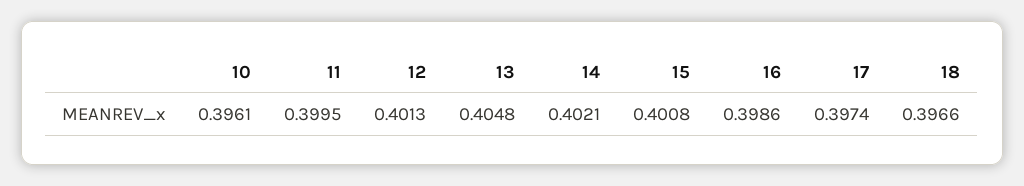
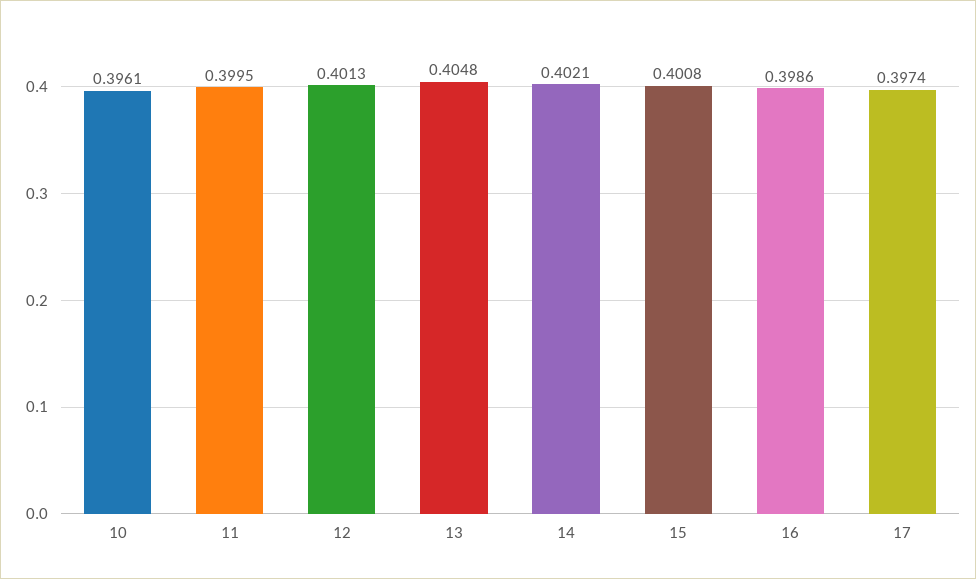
  {
    "10": 0.3961,
    "11": 0.3995,
    "12": 0.4013,
    "13": 0.4048,
    "14": 0.4021,
    "15": 0.4008,
    "16": 0.3986,
-   "17": 0.3974,
+   "17": 0.3974
-   "18": 0.3966
  }

